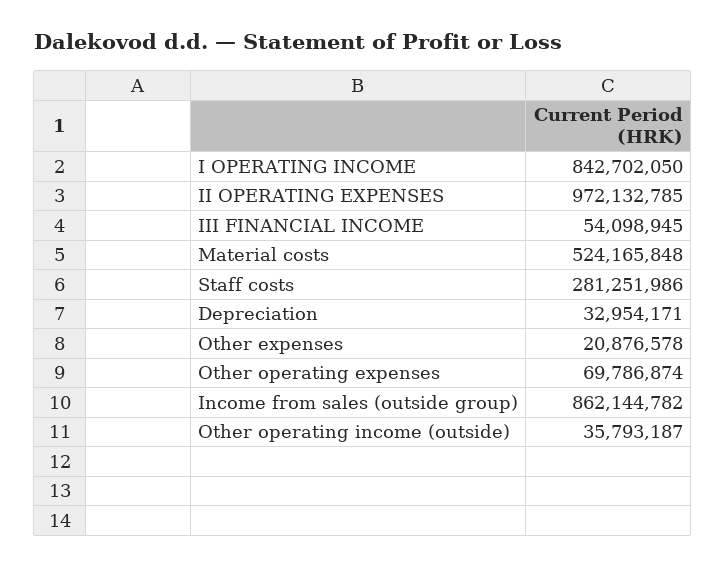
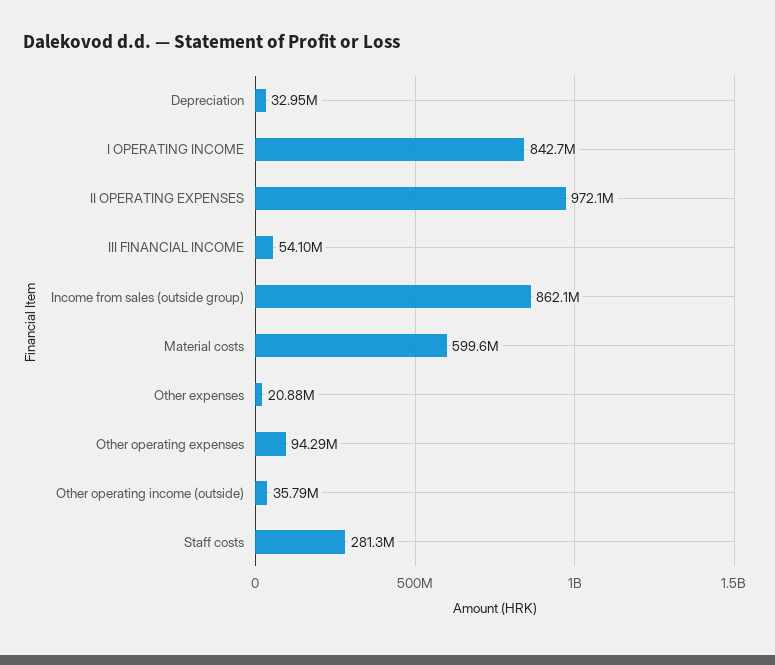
  {
    "I OPERATING INCOME": 842702050,
    "II OPERATING EXPENSES": 972132785,
    "III FINANCIAL INCOME": 54098945,
-   "Material costs": 524165848,
+   "Material costs": 599600000,
    "Staff costs": 281251986,
    "Depreciation": 32954171,
    "Other expenses": 20876578,
-   "Other operating expenses": 69786874,
+   "Other operating expenses": 94290000,
    "Income from sales (outside group)": 862144782,
    "Other operating income (outside)": 35793187
  }

